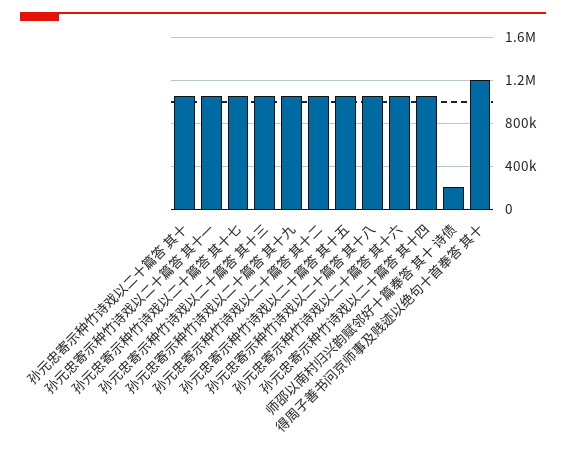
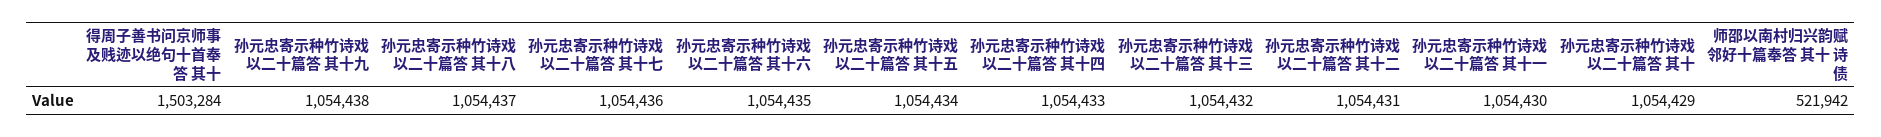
  {
    "孙元忠寄示种竹诗戏以二十篇答 其十": 1054429,
    "孙元忠寄示种竹诗戏以二十篇答 其十一": 1054430,
    "孙元忠寄示种竹诗戏以二十篇答 其十七": 1054436,
    "孙元忠寄示种竹诗戏以二十篇答 其十三": 1054432,
    "孙元忠寄示种竹诗戏以二十篇答 其十九": 1054438,
    "孙元忠寄示种竹诗戏以二十篇答 其十二": 1054431,
    "孙元忠寄示种竹诗戏以二十篇答 其十五": 1054434,
    "孙元忠寄示种竹诗戏以二十篇答 其十八": 1054437,
    "孙元忠寄示种竹诗戏以二十篇答 其十六": 1054435,
    "孙元忠寄示种竹诗戏以二十篇答 其十四": 1054433,
-   "师邵以南村归兴韵赋邻好十篇奉答 其十 诗债": 200000,
+   "师邵以南村归兴韵赋邻好十篇奉答 其十 诗债": 521942,
-   "得周子善书问京师事及贱迹以绝句十首奉答 其十": 1200000
+   "得周子善书问京师事及贱迹以绝句十首奉答 其十": 1503284
  }

